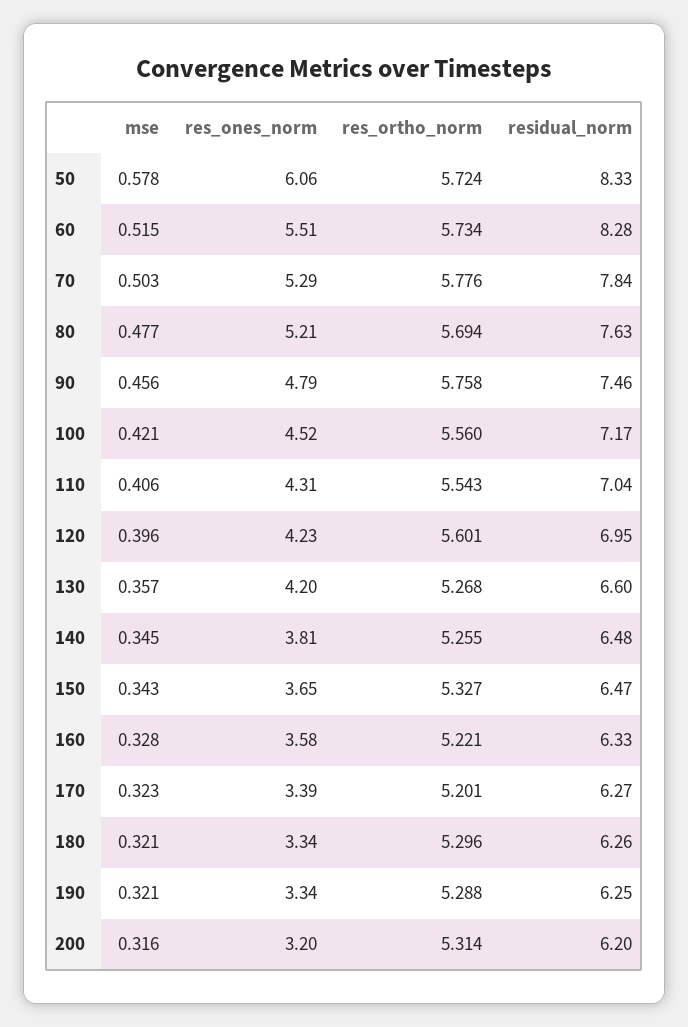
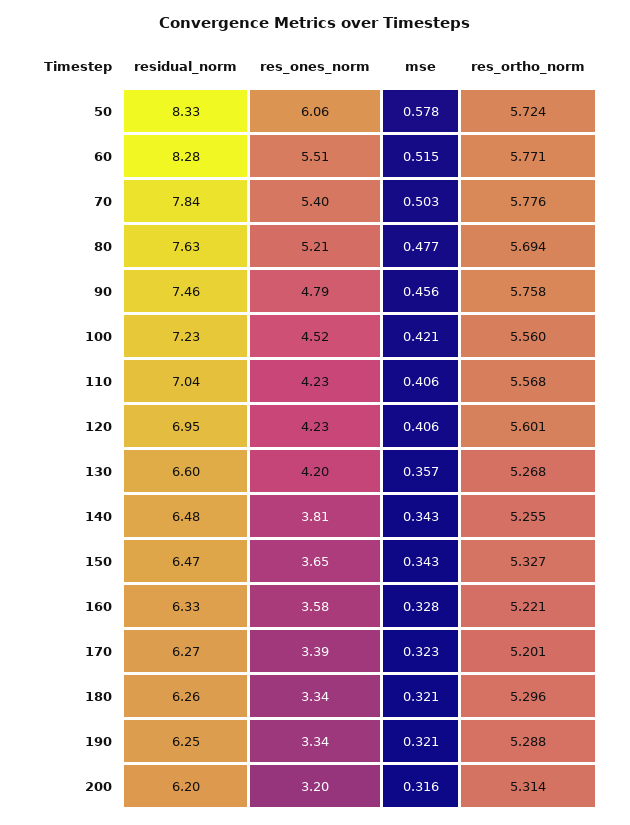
  {
    "mse": {
      "50": 0.578,
      "60": 0.515,
      "70": 0.503,
      "80": 0.477,
      "90": 0.456,
      "100": 0.421,
      "110": 0.406,
-     "120": 0.396,
+     "120": 0.406,
      "130": 0.357,
-     "140": 0.345,
+     "140": 0.343,
      "150": 0.343,
      "160": 0.328,
      "170": 0.323,
      "180": 0.321,
      "190": 0.321,
      "200": 0.316
    },
    "res_ones_norm": {
      "50": 6.06,
      "60": 5.51,
-     "70": 5.29,
+     "70": 5.4,
      "80": 5.21,
      "90": 4.79,
      "100": 4.52,
-     "110": 4.31,
+     "110": 4.23,
      "120": 4.23,
      "130": 4.2,
      "140": 3.81,
      "150": 3.65,
      "160": 3.58,
      "170": 3.39,
      "180": 3.34,
      "190": 3.34,
      "200": 3.2
    },
    "res_ortho_norm": {
      "50": 5.724,
-     "60": 5.734,
+     "60": 5.771,
      "70": 5.776,
      "80": 5.694,
      "90": 5.758,
      "100": 5.56,
-     "110": 5.543,
+     "110": 5.568,
      "120": 5.601,
      "130": 5.268,
      "140": 5.255,
      "150": 5.327,
      "160": 5.221,
      "170": 5.201,
      "180": 5.296,
      "190": 5.288,
      "200": 5.314
    },
    "residual_norm": {
      "50": 8.33,
      "60": 8.28,
      "70": 7.84,
      "80": 7.63,
      "90": 7.46,
-     "100": 7.17,
+     "100": 7.23,
      "110": 7.04,
      "120": 6.95,
      "130": 6.6,
      "140": 6.48,
      "150": 6.47,
      "160": 6.33,
      "170": 6.27,
      "180": 6.26,
      "190": 6.25,
      "200": 6.2
    }
  }

